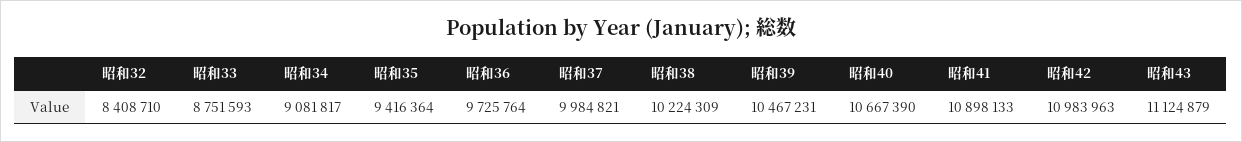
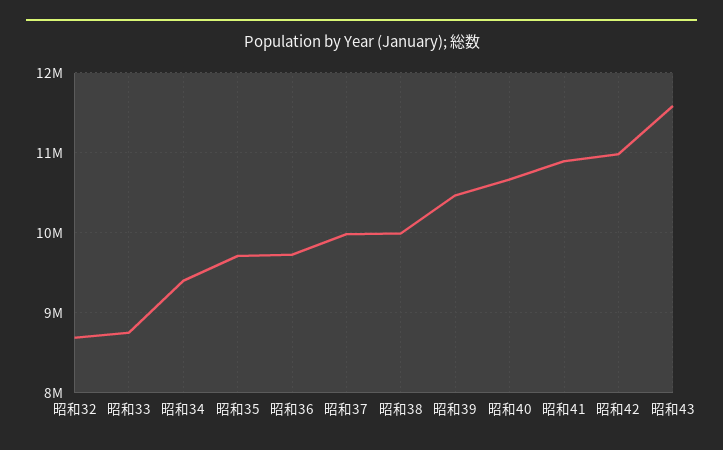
  {
-   "昭和32": 8408710,
+   "昭和32": 8700000,
    "昭和33": 8751593,
-   "昭和34": 9081817,
+   "昭和34": 9400000,
-   "昭和35": 9416364,
+   "昭和35": 9700000,
    "昭和36": 9725764,
    "昭和37": 9984821,
-   "昭和38": 10224309,
+   "昭和38": 10000000,
    "昭和39": 10467231,
    "昭和40": 10667390,
    "昭和41": 10898133,
    "昭和42": 10983963,
-   "昭和43": 11124879
+   "昭和43": 11600000
  }

